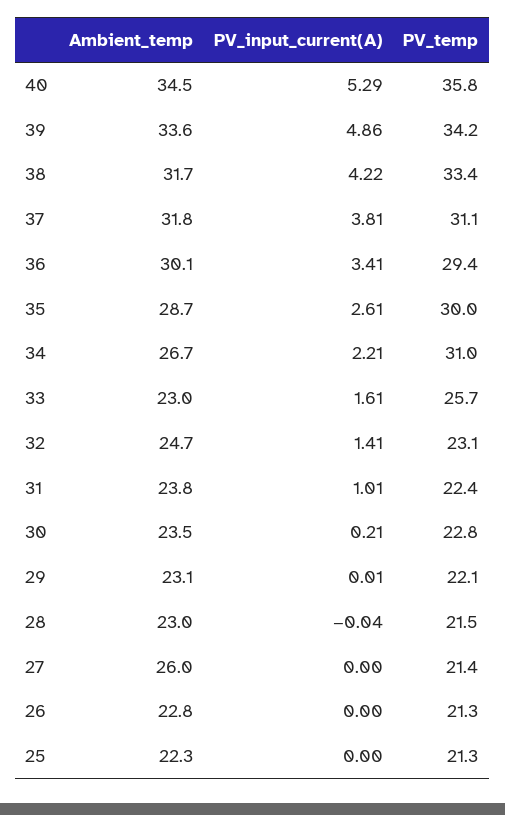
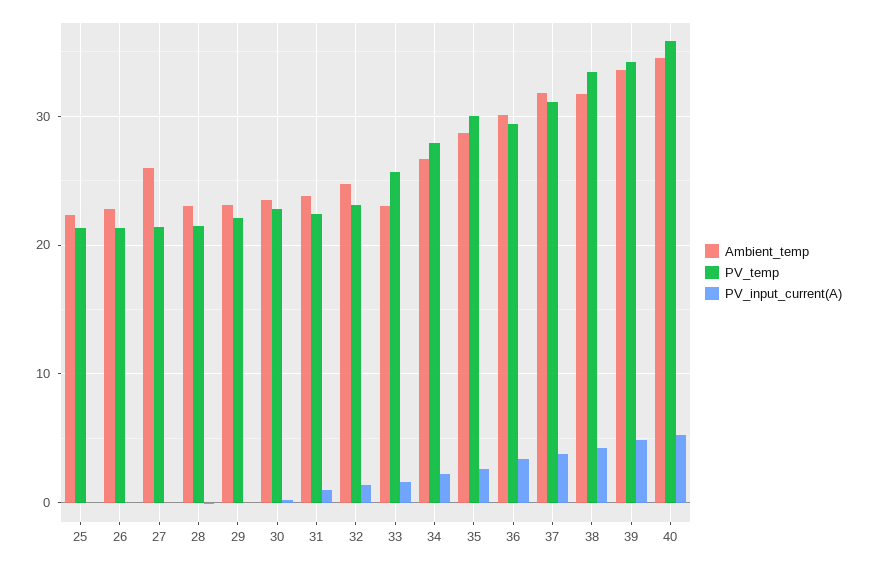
  {
    "Ambient_temp": {
      "40": 34.5,
      "39": 33.6,
      "38": 31.7,
      "37": 31.8,
      "36": 30.1,
      "35": 28.7,
      "34": 26.7,
      "33": 23,
      "32": 24.7,
      "31": 23.8,
      "30": 23.5,
      "29": 23.1,
      "28": 23,
      "27": 26,
      "26": 22.8,
      "25": 22.3
    },
    "PV_input_current(A)": {
      "40": 5.29,
      "39": 4.86,
      "38": 4.22,
      "37": 3.81,
      "36": 3.41,
      "35": 2.61,
      "34": 2.21,
      "33": 1.61,
      "32": 1.41,
      "31": 1.01,
      "30": 0.21,
      "29": 0.01,
      "28": -0.04,
      "27": 0,
      "26": 0,
      "25": 0
    },
    "PV_temp": {
      "40": 35.8,
      "39": 34.2,
      "38": 33.4,
      "37": 31.1,
      "36": 29.4,
      "35": 30,
-     "34": 31,
+     "34": 28,
      "33": 25.7,
      "32": 23.1,
      "31": 22.4,
      "30": 22.8,
      "29": 22.1,
      "28": 21.5,
      "27": 21.4,
      "26": 21.3,
      "25": 21.3
    }
  }

